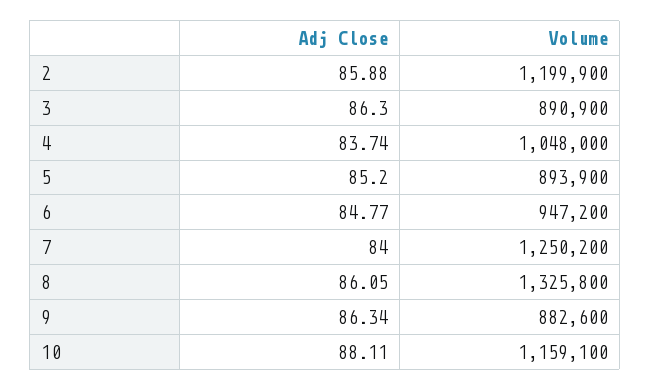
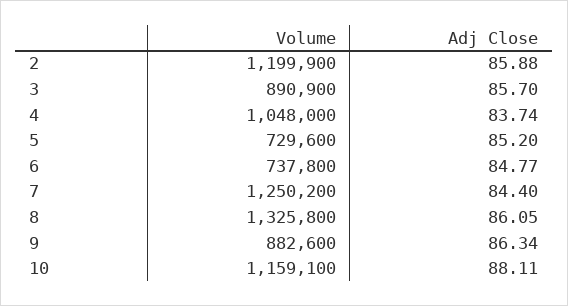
  {
    "Adj Close": {
      "2": 85.88,
-     "3": 86.3,
+     "3": 85.7,
      "4": 83.74,
      "5": 85.2,
      "6": 84.77,
-     "7": 84,
+     "7": 84.4,
      "8": 86.05,
      "9": 86.34,
      "10": 88.11
    },
    "Volume": {
      "2": 1199900,
      "3": 890900,
      "4": 1048000,
-     "5": 893900,
+     "5": 729600,
-     "6": 947200,
+     "6": 737800,
      "7": 1250200,
      "8": 1325800,
      "9": 882600,
      "10": 1159100
    }
  }

